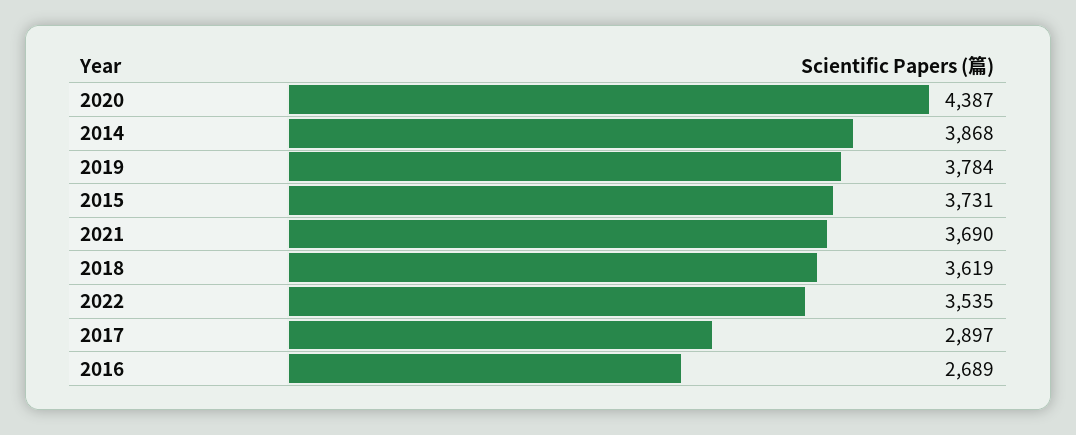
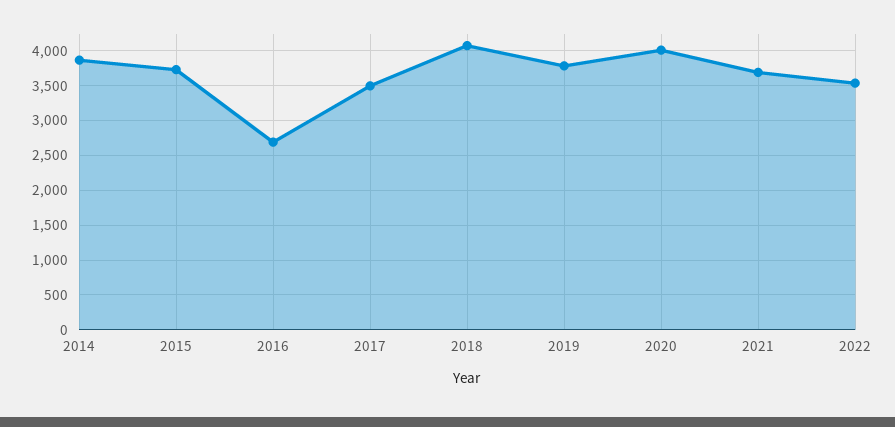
  {
-   "2020": 4387,
+   "2020": 4000,
    "2014": 3868,
    "2019": 3784,
    "2015": 3731,
    "2021": 3690,
-   "2018": 3619,
+   "2018": 4100,
    "2022": 3535,
-   "2017": 2897,
+   "2017": 3500,
    "2016": 2689
  }

